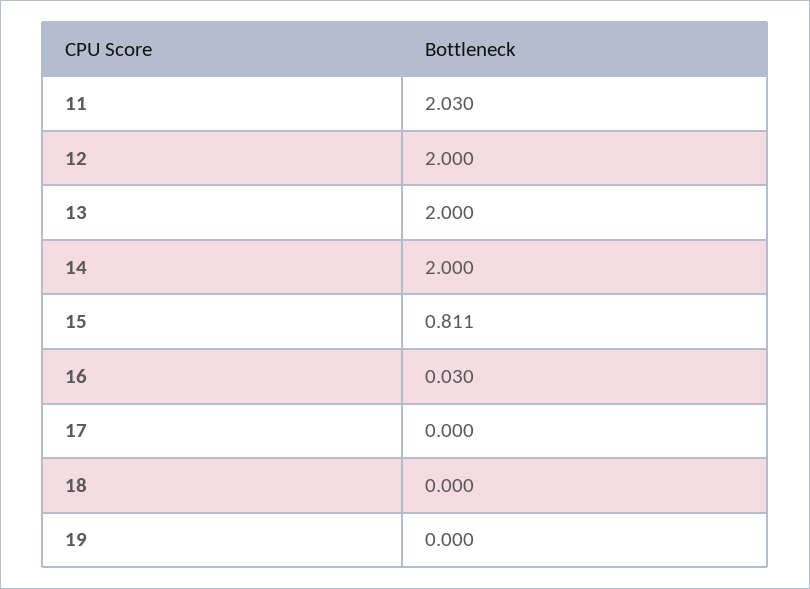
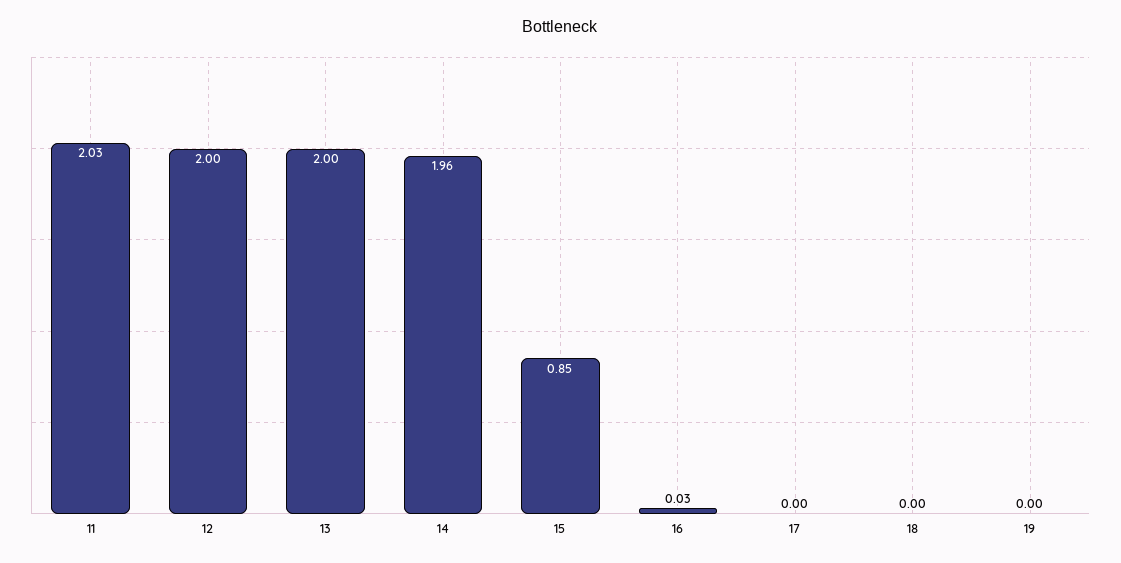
  {
    "11": 2.03,
    "12": 2,
    "13": 2,
-   "14": 2,
+   "14": 1.96,
-   "15": 0.811,
+   "15": 0.85,
    "16": 0.03,
    "17": 0,
    "18": 0,
    "19": 0
  }

